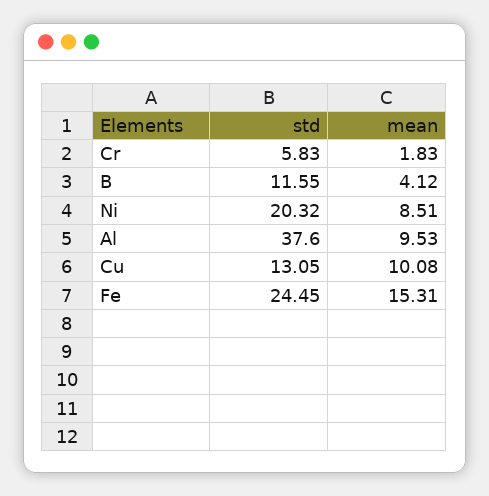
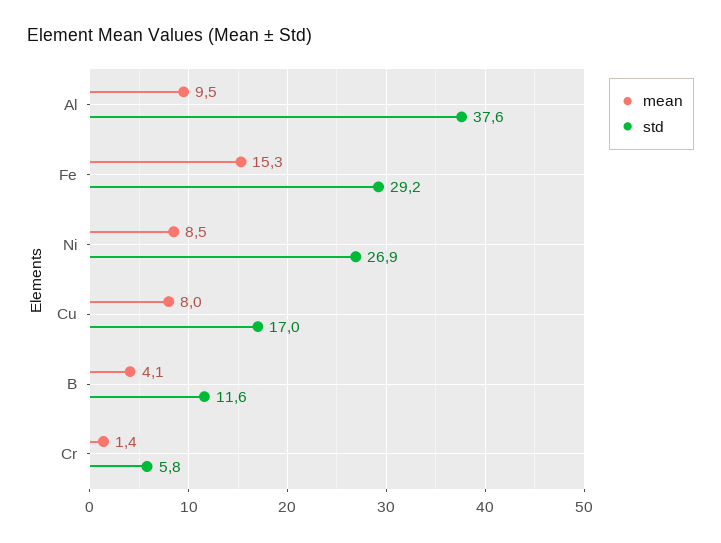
  {
    "std": {
      "Cr": 5.83,
      "B": 11.55,
-     "Ni": 20.32,
+     "Ni": 26.9,
      "Al": 37.6,
-     "Cu": 13.05,
+     "Cu": 17,
-     "Fe": 24.45
+     "Fe": 29.2
    },
    "mean": {
-     "Cr": 1.83,
+     "Cr": 1.4,
      "B": 4.12,
      "Ni": 8.51,
      "Al": 9.53,
-     "Cu": 10.08,
+     "Cu": 8,
      "Fe": 15.31
    }
  }

